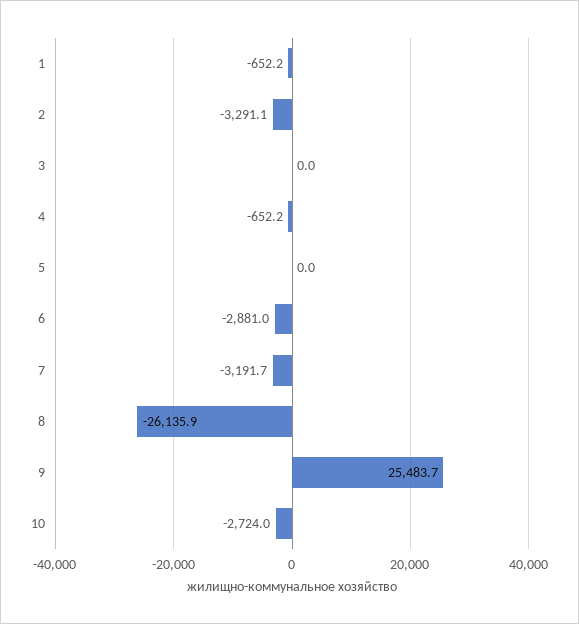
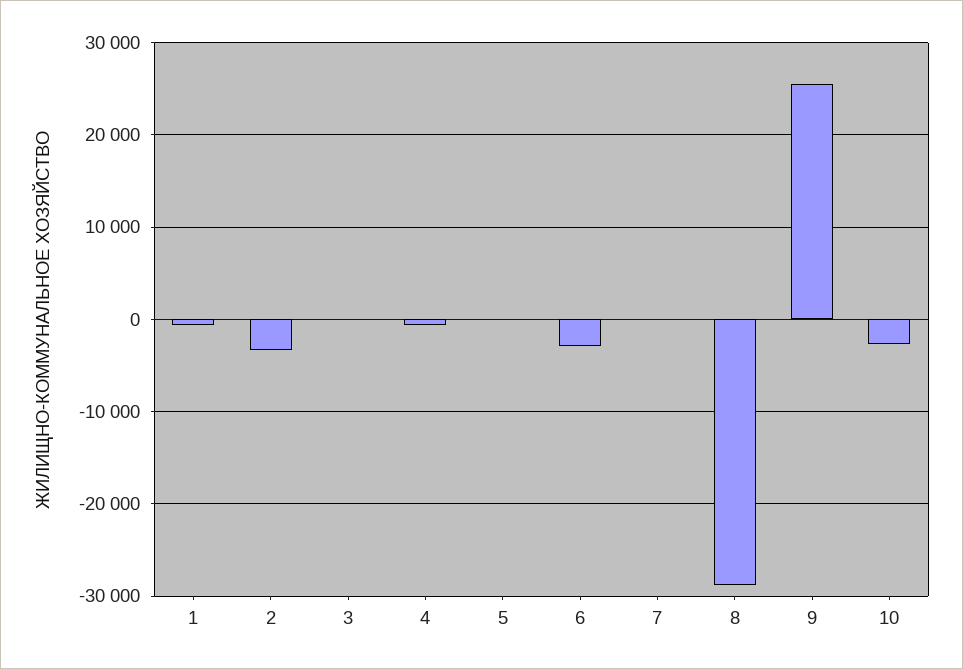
  {
    "1": -652.2,
    "2": -3291.1,
    "3": 0,
    "4": -652.2,
    "5": 0,
    "6": -2881,
-   "7": -3191.7,
+   "7": 0,
-   "8": -26135.9,
+   "8": -29000,
    "9": 25483.7,
    "10": -2724
  }

